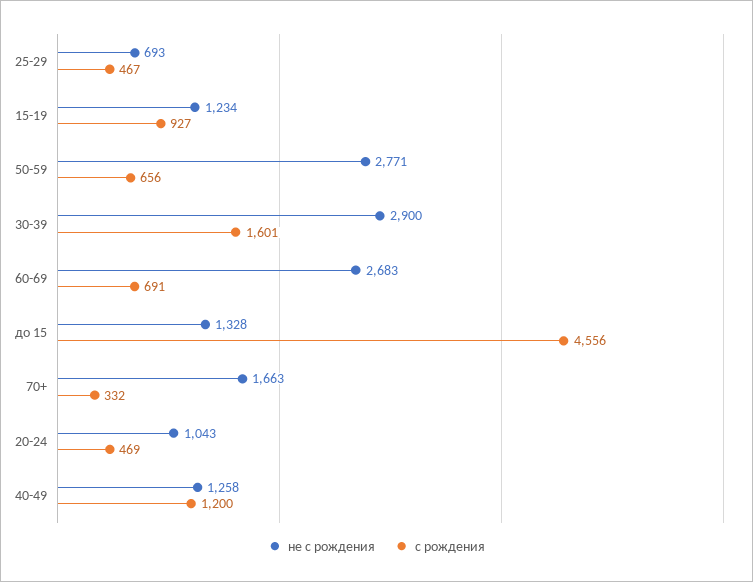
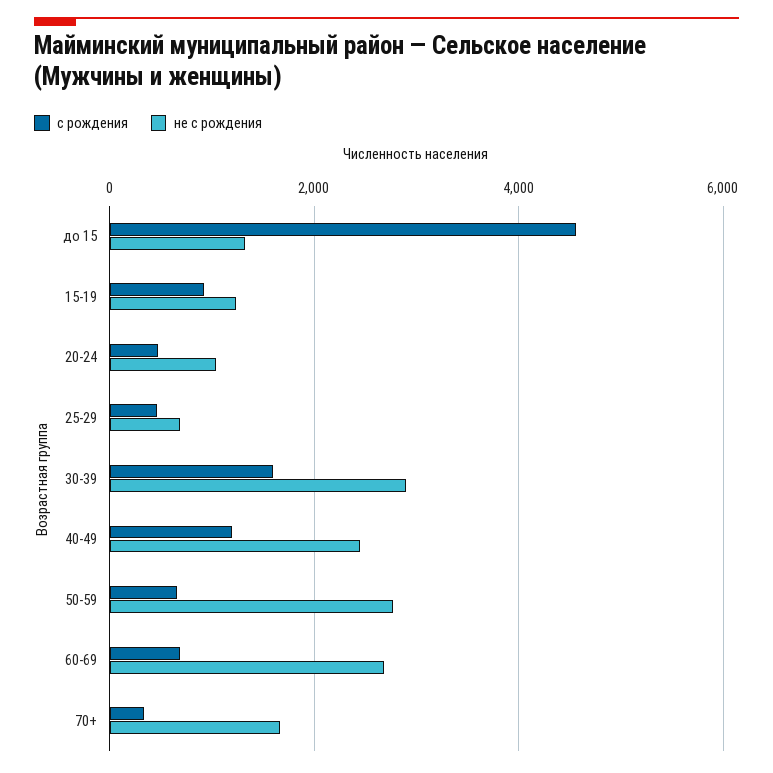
  {
    "не с рождения": {
      "25-29": 693,
      "15-19": 1234,
      "50-59": 2771,
      "30-39": 2900,
      "60-69": 2683,
      "до 15": 1328,
      "70+": 1663,
      "20-24": 1043,
-     "40-49": 1258
+     "40-49": 2400
    },
    "с рождения": {
      "25-29": 467,
      "15-19": 927,
      "50-59": 656,
      "30-39": 1601,
      "60-69": 691,
      "до 15": 4556,
      "70+": 332,
      "20-24": 469,
      "40-49": 1200
    }
  }

